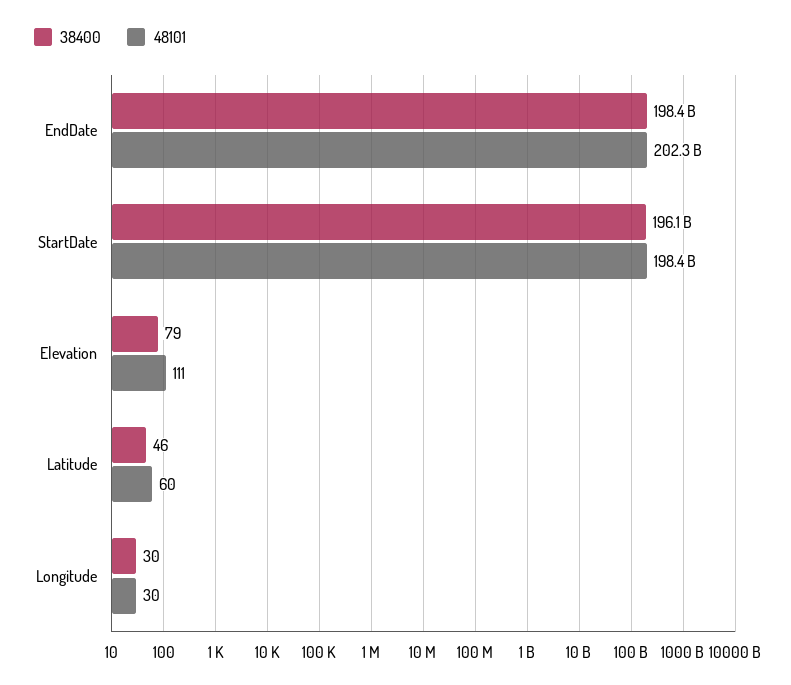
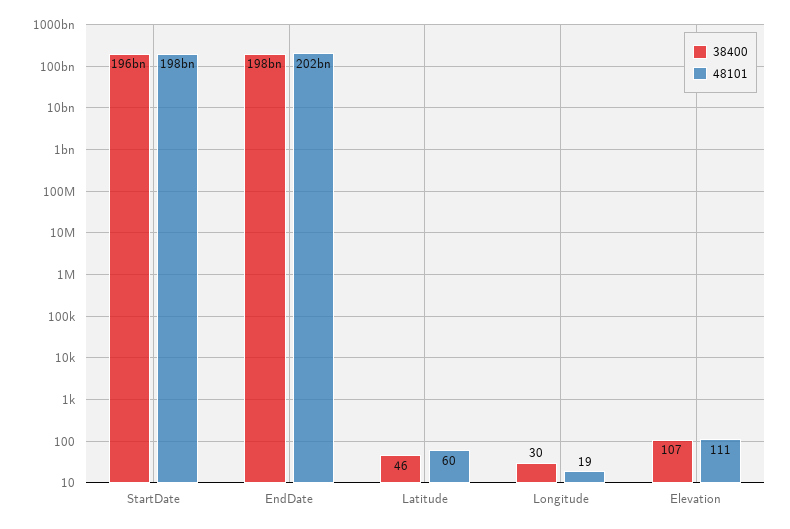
  {
    "38400": {
      "EndDate": 198400000000,
      "StartDate": 196100000000,
-     "Elevation": 79,
+     "Elevation": 107,
      "Latitude": 46,
      "Longitude": 30
    },
    "48101": {
      "EndDate": 202300000000,
      "StartDate": 198400000000,
      "Elevation": 111,
      "Latitude": 60,
-     "Longitude": 30
+     "Longitude": 19
    }
  }

